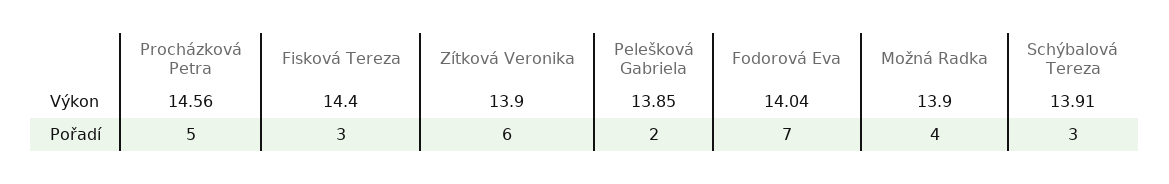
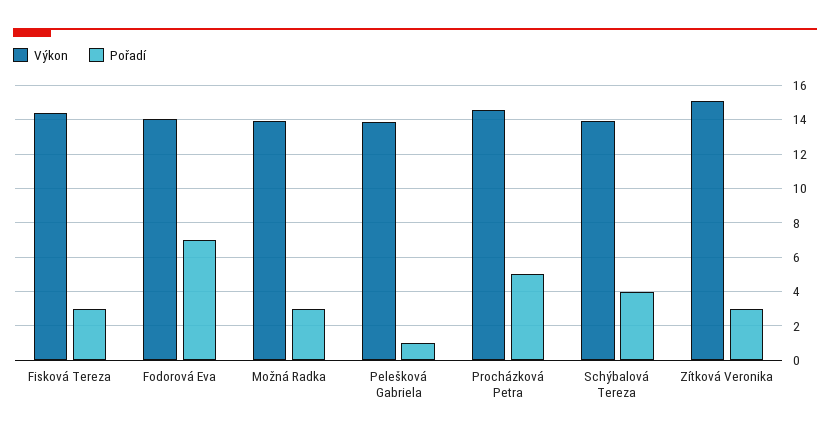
  {
    "Výkon": {
      "Procházková Petra": 14.56,
      "Fisková Tereza": 14.4,
-     "Zítková Veronika": 13.9,
+     "Zítková Veronika": 15,
      "Pelešková Gabriela": 13.85,
      "Fodorová Eva": 14.04,
      "Možná Radka": 13.9,
      "Schýbalová Tereza": 13.91
    },
    "Pořadí": {
      "Procházková Petra": 5,
      "Fisková Tereza": 3,
-     "Zítková Veronika": 6,
+     "Zítková Veronika": 3,
-     "Pelešková Gabriela": 2,
+     "Pelešková Gabriela": 1,
      "Fodorová Eva": 7,
-     "Možná Radka": 4,
+     "Možná Radka": 3,
-     "Schýbalová Tereza": 3
+     "Schýbalová Tereza": 4
    }
  }

